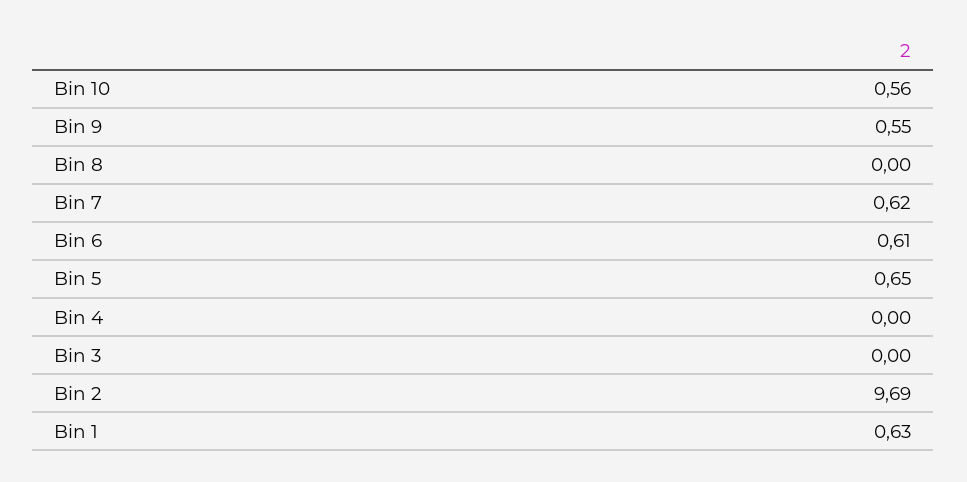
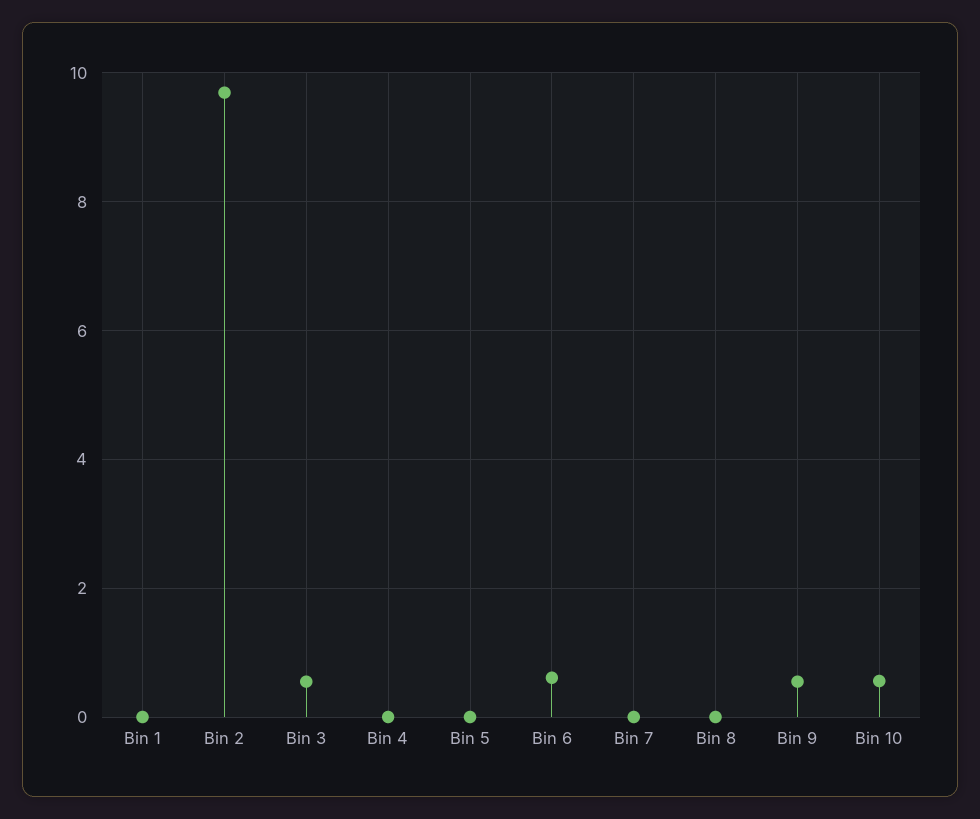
  {
    "Bin 10": 0.56,
    "Bin 9": 0.55,
    "Bin 8": 0,
-   "Bin 7": 0.62,
+   "Bin 7": 0,
    "Bin 6": 0.61,
-   "Bin 5": 0.65,
+   "Bin 5": 0,
    "Bin 4": 0,
-   "Bin 3": 0,
+   "Bin 3": 0.6,
    "Bin 2": 9.69,
-   "Bin 1": 0.63
+   "Bin 1": 0
  }

